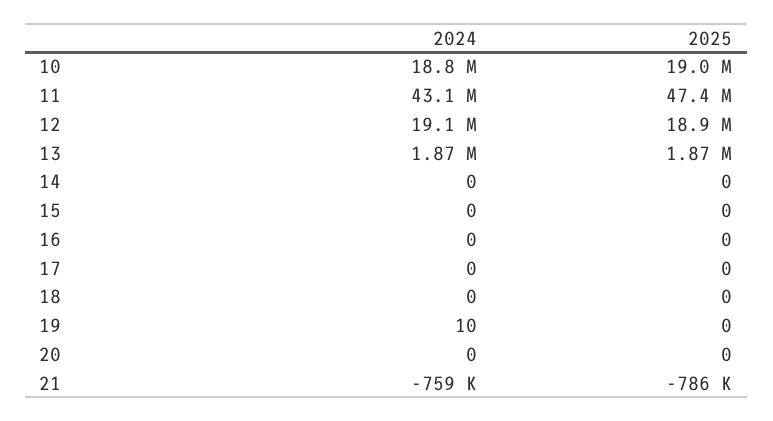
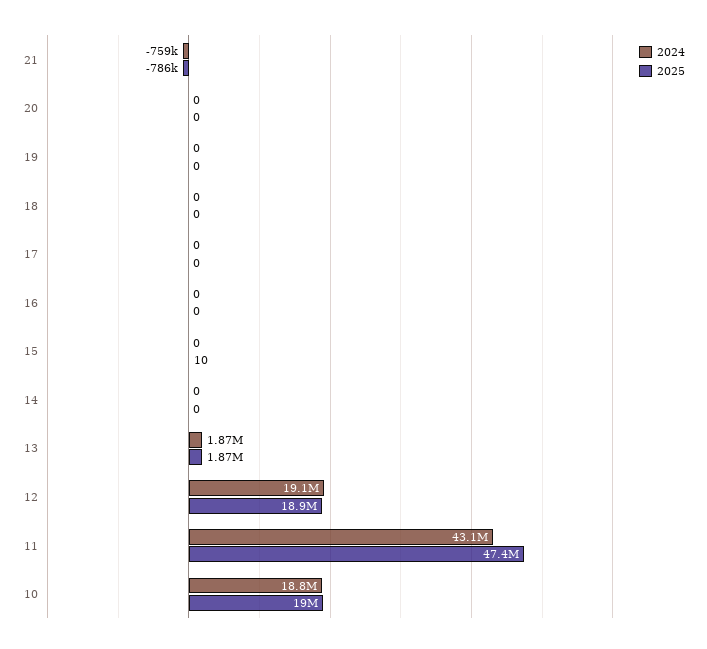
  {
    "2024": {
      "10": 18800000,
      "11": 43100000,
      "12": 19100000,
      "13": 1870000,
      "14": 0,
      "15": 0,
      "16": 0,
      "17": 0,
      "18": 0,
-     "19": 10,
+     "19": 0,
      "20": 0,
      "21": -759000
    },
    "2025": {
      "10": 19000000,
      "11": 47400000,
      "12": 18900000,
      "13": 1870000,
      "14": 0,
-     "15": 0,
+     "15": 10,
      "16": 0,
      "17": 0,
      "18": 0,
      "19": 0,
      "20": 0,
      "21": -786000
    }
  }

